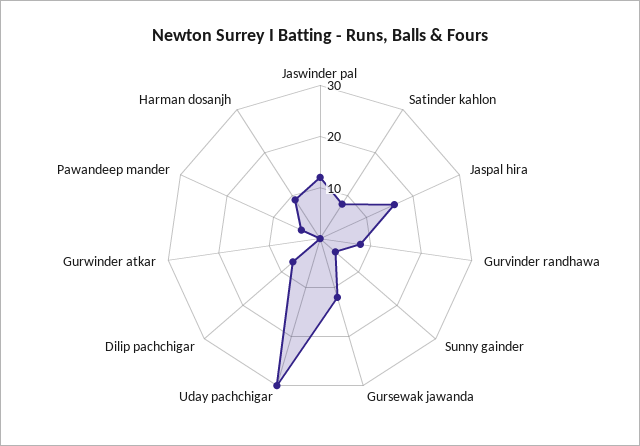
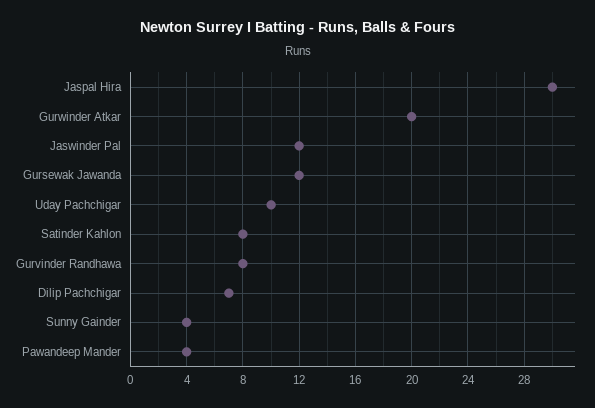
  {
    "Jaswinder pal": 12,
    "Satinder kahlon": 8,
-   "Jaspal hira": 15,
+   "Jaspal hira": 30,
    "Gurvinder randhawa": 8,
    "Sunny gainder": 4,
    "Gursewak jawanda": 12,
-   "Uday pachchigar": 30,
+   "Uday pachchigar": 10,
    "Dilip pachchigar": 7,
-   "Gurwinder atkar": 0,
+   "Gurwinder atkar": 20,
-   "Pawandeep mander": 4,
+   "Pawandeep mander": 4
-   "Harman dosanjh": 10
  }

